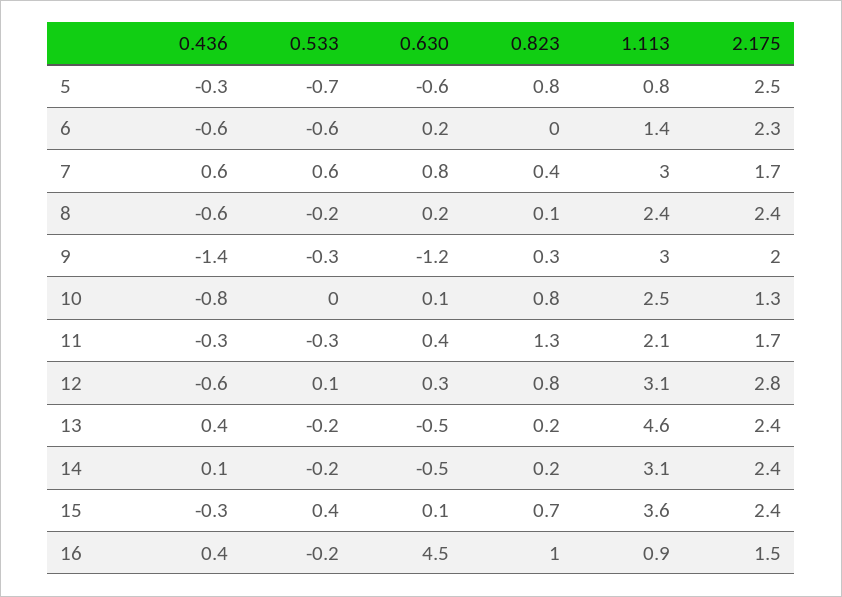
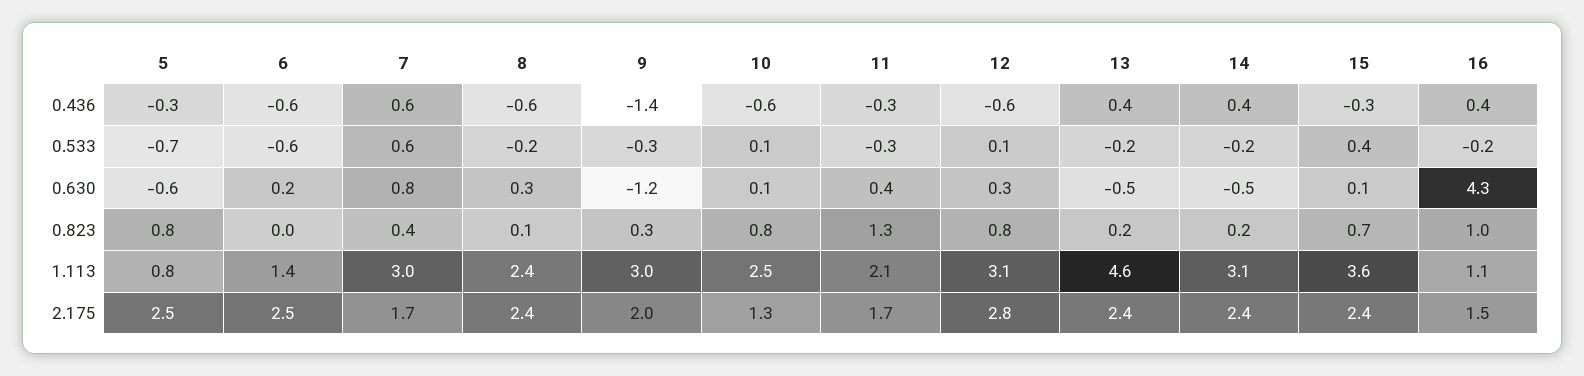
  {
    "0.436": {
      "5": -0.3,
      "6": -0.6,
      "7": 0.6,
      "8": -0.6,
      "9": -1.4,
-     "10": -0.8,
+     "10": -0.6,
      "11": -0.3,
      "12": -0.6,
      "13": 0.4,
-     "14": 0.1,
+     "14": 0.4,
      "15": -0.3,
      "16": 0.4
    },
    "0.533": {
      "5": -0.7,
      "6": -0.6,
      "7": 0.6,
      "8": -0.2,
      "9": -0.3,
-     "10": 0,
+     "10": 0.1,
      "11": -0.3,
      "12": 0.1,
      "13": -0.2,
      "14": -0.2,
      "15": 0.4,
      "16": -0.2
    },
    "0.630": {
      "5": -0.6,
      "6": 0.2,
      "7": 0.8,
-     "8": 0.2,
+     "8": 0.3,
      "9": -1.2,
      "10": 0.1,
      "11": 0.4,
      "12": 0.3,
      "13": -0.5,
      "14": -0.5,
      "15": 0.1,
-     "16": 4.5
+     "16": 4.3
    },
    "0.823": {
      "5": 0.8,
      "6": 0,
      "7": 0.4,
      "8": 0.1,
      "9": 0.3,
      "10": 0.8,
      "11": 1.3,
      "12": 0.8,
      "13": 0.2,
      "14": 0.2,
      "15": 0.7,
      "16": 1
    },
    "1.113": {
      "5": 0.8,
      "6": 1.4,
      "7": 3,
      "8": 2.4,
      "9": 3,
      "10": 2.5,
      "11": 2.1,
      "12": 3.1,
      "13": 4.6,
      "14": 3.1,
      "15": 3.6,
-     "16": 0.9
+     "16": 1.1
    },
    "2.175": {
      "5": 2.5,
-     "6": 2.3,
+     "6": 2.5,
      "7": 1.7,
      "8": 2.4,
      "9": 2,
      "10": 1.3,
      "11": 1.7,
      "12": 2.8,
      "13": 2.4,
      "14": 2.4,
      "15": 2.4,
      "16": 1.5
    }
  }

